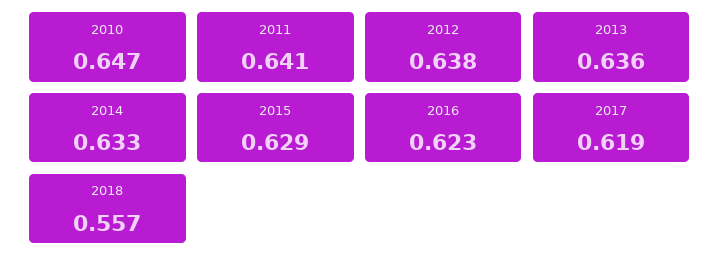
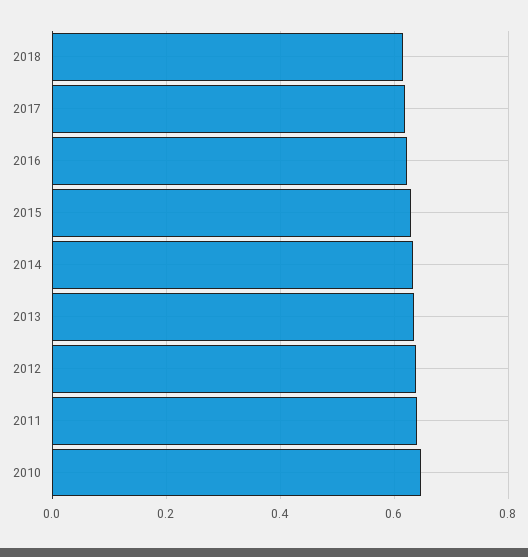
  {
    "2010": 0.647,
    "2011": 0.641,
    "2012": 0.638,
    "2013": 0.636,
    "2014": 0.633,
    "2015": 0.629,
    "2016": 0.623,
    "2017": 0.619,
-   "2018": 0.557
+   "2018": 0.62
  }

